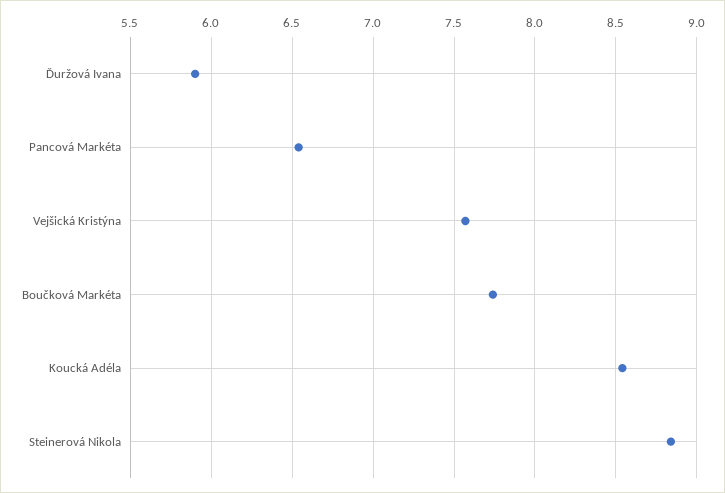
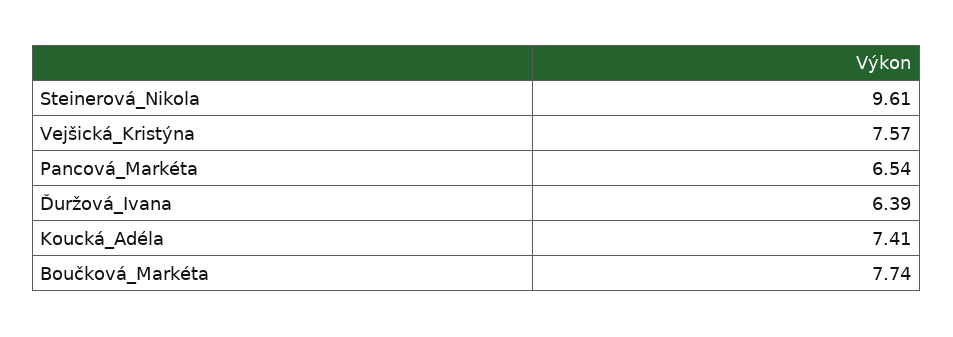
  {
-   "Ďuržová Ivana": 5.9,
+   "Ďuržová Ivana": 6.39,
    "Pancová Markéta": 6.54,
    "Vejšická Kristýna": 7.57,
    "Boučková Markéta": 7.74,
-   "Koucká Adéla": 8.55,
+   "Koucká Adéla": 7.41,
-   "Steinerová Nikola": 8.85
+   "Steinerová Nikola": 9.61
  }

